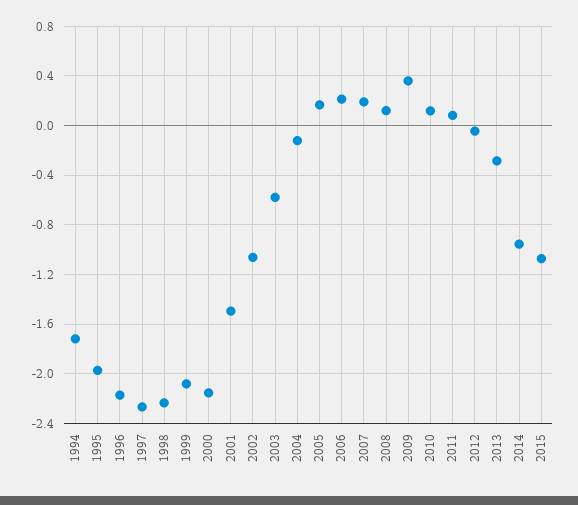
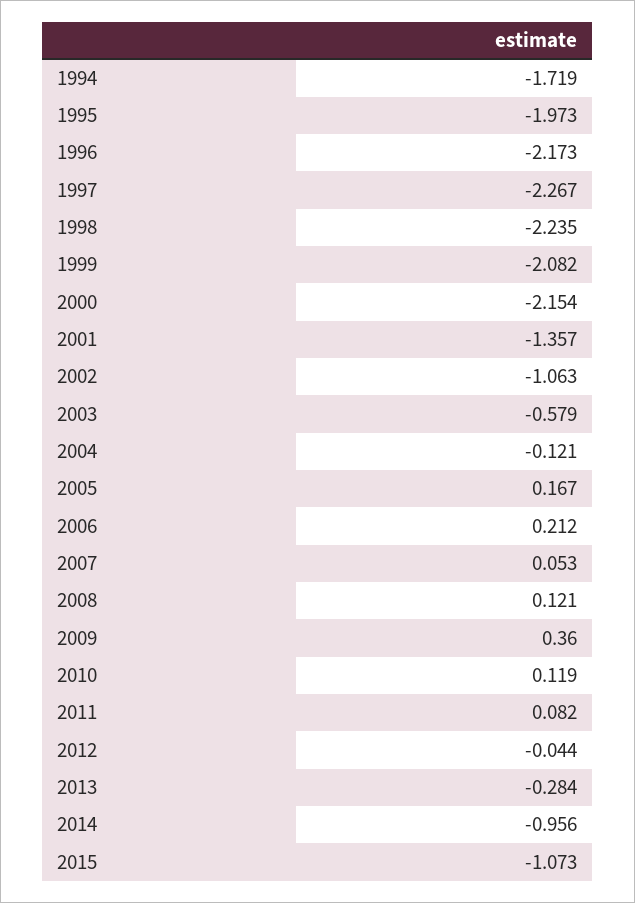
  {
    "1994": -1.719,
    "1995": -1.973,
    "1996": -2.173,
    "1997": -2.267,
    "1998": -2.235,
    "1999": -2.082,
    "2000": -2.154,
-   "2001": -1.5,
+   "2001": -1.357,
    "2002": -1.063,
    "2003": -0.579,
    "2004": -0.121,
    "2005": 0.167,
    "2006": 0.212,
-   "2007": 0.2,
+   "2007": 0.053,
    "2008": 0.121,
    "2009": 0.36,
    "2010": 0.119,
    "2011": 0.082,
    "2012": -0.044,
    "2013": -0.284,
    "2014": -0.956,
    "2015": -1.073
  }

